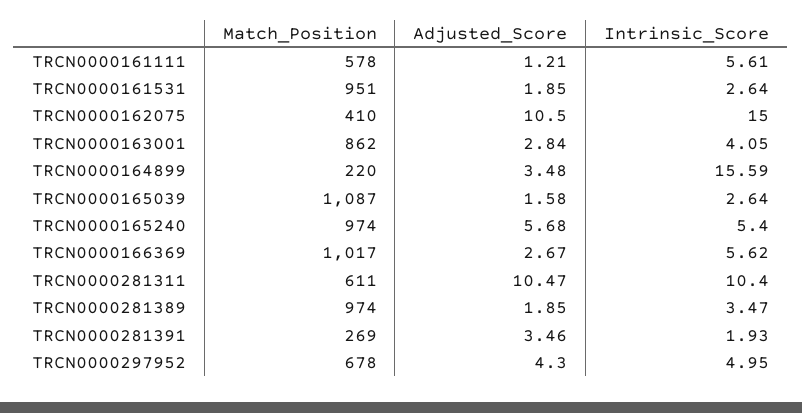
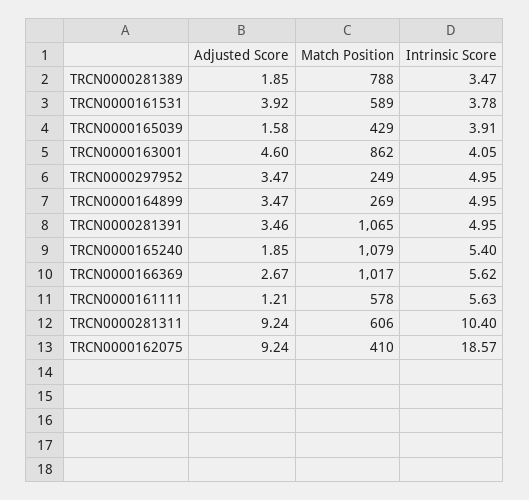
  {
    "Match_Position": {
      "TRCN0000161111": 578,
-     "TRCN0000161531": 951,
+     "TRCN0000161531": 589,
      "TRCN0000162075": 410,
      "TRCN0000163001": 862,
-     "TRCN0000164899": 220,
+     "TRCN0000164899": 269,
-     "TRCN0000165039": 1087,
+     "TRCN0000165039": 429,
-     "TRCN0000165240": 974,
+     "TRCN0000165240": 1079,
      "TRCN0000166369": 1017,
-     "TRCN0000281311": 611,
+     "TRCN0000281311": 606,
-     "TRCN0000281389": 974,
+     "TRCN0000281389": 788,
-     "TRCN0000281391": 269,
+     "TRCN0000281391": 1065,
-     "TRCN0000297952": 678
+     "TRCN0000297952": 249
    },
    "Adjusted_Score": {
      "TRCN0000161111": 1.21,
-     "TRCN0000161531": 1.85,
+     "TRCN0000161531": 3.92,
-     "TRCN0000162075": 10.5,
+     "TRCN0000162075": 9.24,
-     "TRCN0000163001": 2.84,
+     "TRCN0000163001": 4.6,
-     "TRCN0000164899": 3.48,
+     "TRCN0000164899": 3.47,
      "TRCN0000165039": 1.58,
-     "TRCN0000165240": 5.68,
+     "TRCN0000165240": 1.85,
      "TRCN0000166369": 2.67,
-     "TRCN0000281311": 10.47,
+     "TRCN0000281311": 9.24,
      "TRCN0000281389": 1.85,
      "TRCN0000281391": 3.46,
-     "TRCN0000297952": 4.3
+     "TRCN0000297952": 3.47
    },
    "Intrinsic_Score": {
-     "TRCN0000161111": 5.61,
+     "TRCN0000161111": 5.63,
-     "TRCN0000161531": 2.64,
+     "TRCN0000161531": 3.78,
-     "TRCN0000162075": 15,
+     "TRCN0000162075": 18.57,
      "TRCN0000163001": 4.05,
-     "TRCN0000164899": 15.59,
+     "TRCN0000164899": 4.95,
-     "TRCN0000165039": 2.64,
+     "TRCN0000165039": 3.91,
      "TRCN0000165240": 5.4,
      "TRCN0000166369": 5.62,
      "TRCN0000281311": 10.4,
      "TRCN0000281389": 3.47,
-     "TRCN0000281391": 1.93,
+     "TRCN0000281391": 4.95,
      "TRCN0000297952": 4.95
    }
  }

